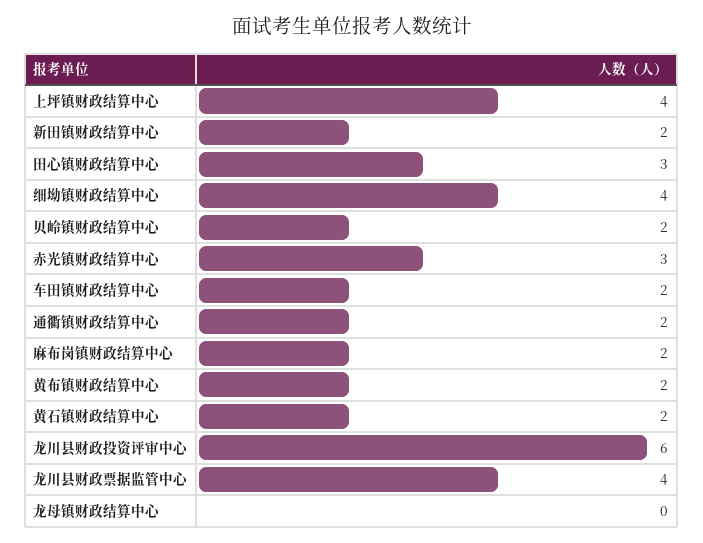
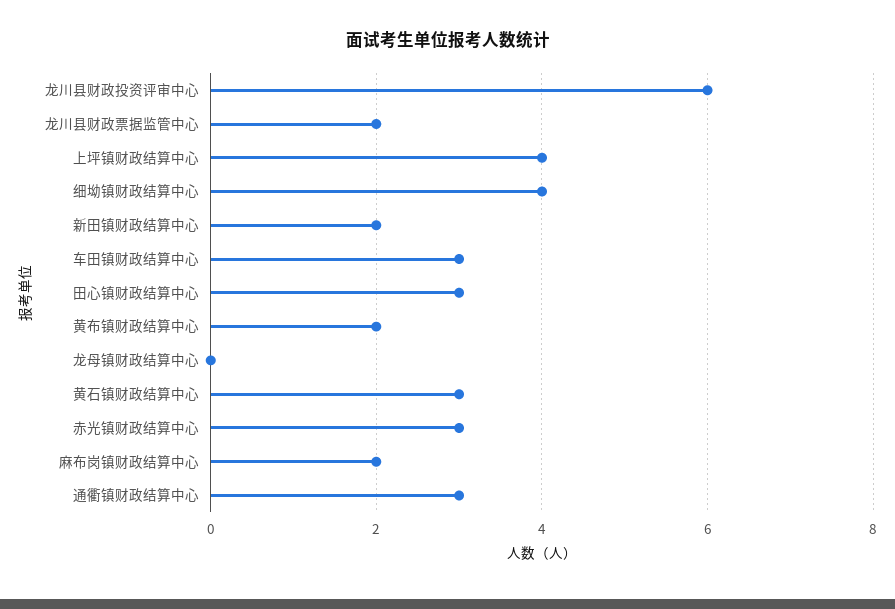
  {
    "上坪镇财政结算中心": 4,
    "新田镇财政结算中心": 2,
    "田心镇财政结算中心": 3,
    "细坳镇财政结算中心": 4,
-   "贝岭镇财政结算中心": 2,
    "赤光镇财政结算中心": 3,
-   "车田镇财政结算中心": 2,
+   "车田镇财政结算中心": 3,
-   "通衢镇财政结算中心": 2,
+   "通衢镇财政结算中心": 3,
    "麻布岗镇财政结算中心": 2,
    "黄布镇财政结算中心": 2,
-   "黄石镇财政结算中心": 2,
+   "黄石镇财政结算中心": 3,
    "龙川县财政投资评审中心": 6,
-   "龙川县财政票据监管中心": 4,
+   "龙川县财政票据监管中心": 2,
    "龙母镇财政结算中心": 0
  }

